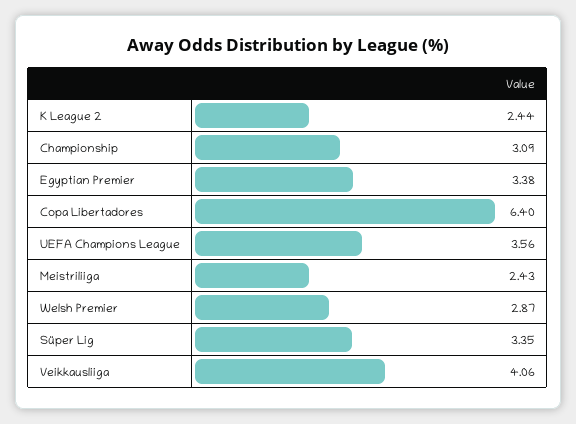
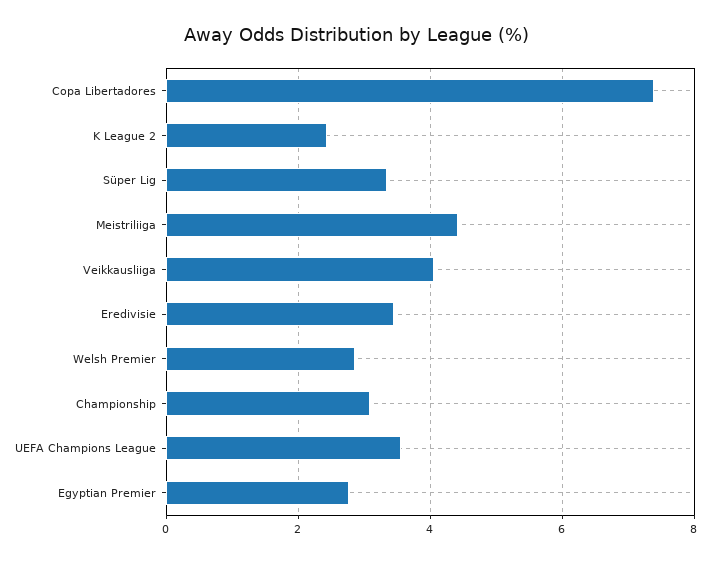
  {
    "K League 2": 2.44,
    "Championship": 3.09,
-   "Egyptian Premier": 3.38,
+   "Egyptian Premier": 2.8,
-   "Copa Libertadores": 6.4,
+   "Copa Libertadores": 7.4,
    "UEFA Champions League": 3.56,
-   "Meistriliiga": 2.43,
+   "Meistriliiga": 4.4,
    "Welsh Premier": 2.87,
    "Süper Lig": 3.35,
-   "Veikkausliiga": 4.06
+   "Veikkausliiga": 4.06,
+   "Eredivisie": 3.4
  }

